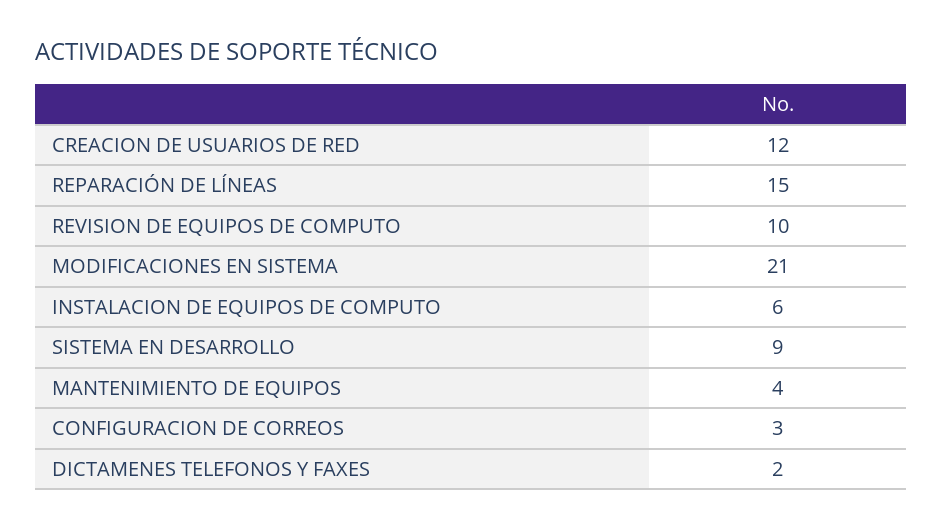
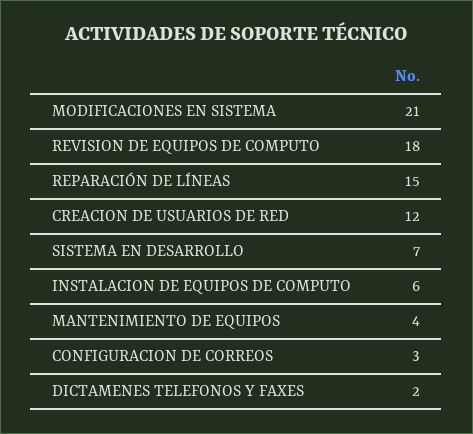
  {
    "CREACION DE USUARIOS DE RED": 12,
    "REPARACIÓN DE LÍNEAS": 15,
-   "REVISION DE EQUIPOS DE COMPUTO": 10,
+   "REVISION DE EQUIPOS DE COMPUTO": 18,
    "MODIFICACIONES EN SISTEMA": 21,
    "INSTALACION DE EQUIPOS DE COMPUTO": 6,
-   "SISTEMA EN DESARROLLO": 9,
+   "SISTEMA EN DESARROLLO": 7,
    "MANTENIMIENTO DE EQUIPOS": 4,
    "CONFIGURACION DE CORREOS": 3,
    "DICTAMENES TELEFONOS Y FAXES": 2
  }

